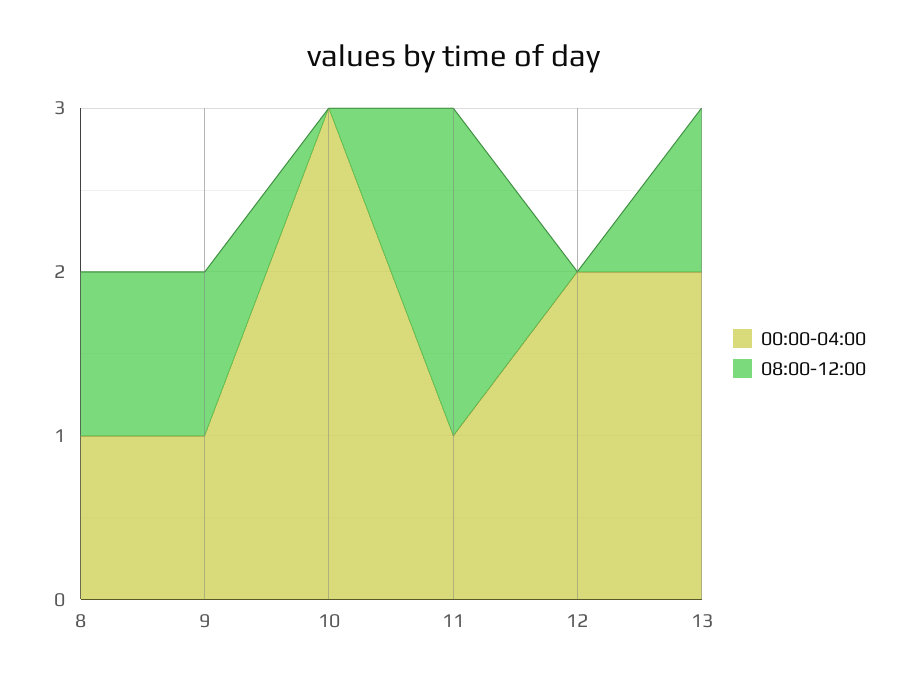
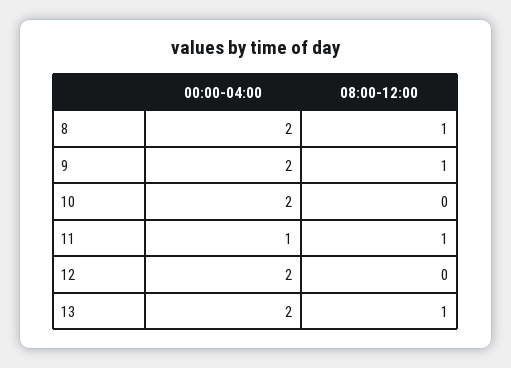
  {
    "00:00-04:00": {
-     "8": 1,
+     "8": 2,
-     "9": 1,
+     "9": 2,
-     "10": 3,
+     "10": 2,
      "11": 1,
      "12": 2,
      "13": 2
    },
    "08:00-12:00": {
      "8": 1,
      "9": 1,
      "10": 0,
-     "11": 2,
+     "11": 1,
      "12": 0,
      "13": 1
    }
  }

